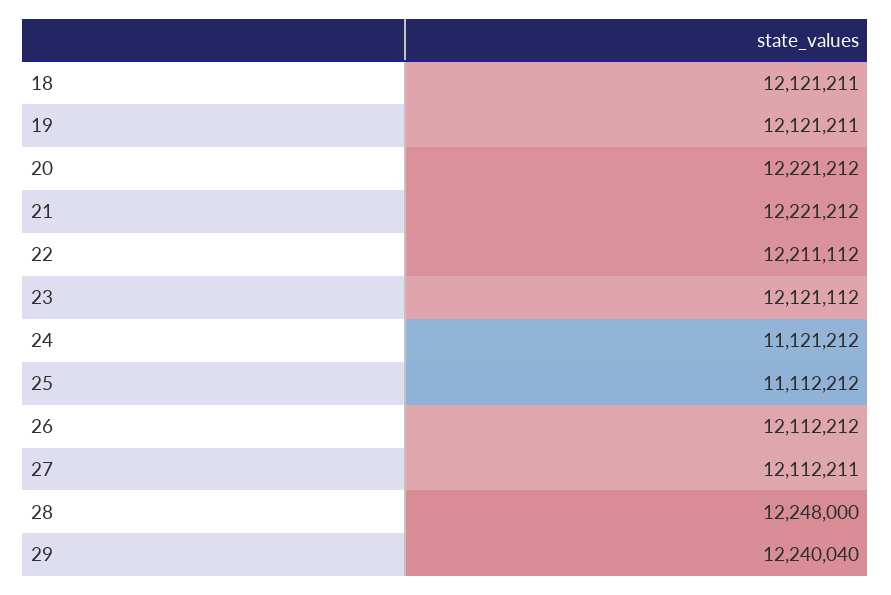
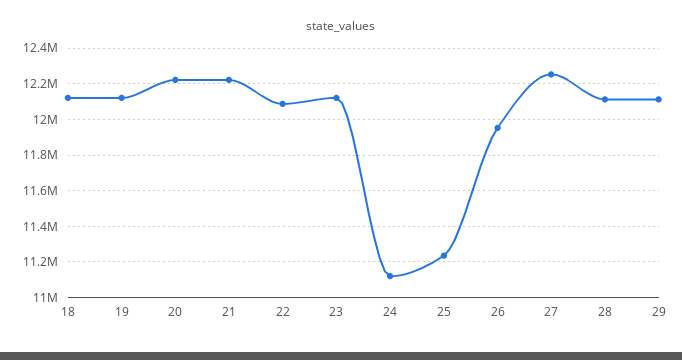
  {
    "18": 12121211,
    "19": 12121211,
    "20": 12221212,
    "21": 12221212,
-   "22": 12211112,
+   "22": 12100000,
    "23": 12121112,
    "24": 11121212,
-   "25": 11112212,
+   "25": 11250000,
-   "26": 12112212,
+   "26": 11950000,
-   "27": 12112211,
+   "27": 12250000,
-   "28": 12248000,
+   "28": 12100000,
-   "29": 12240040
+   "29": 12100000
  }

